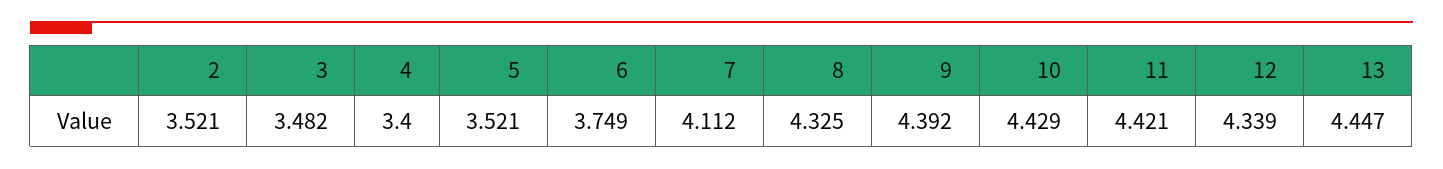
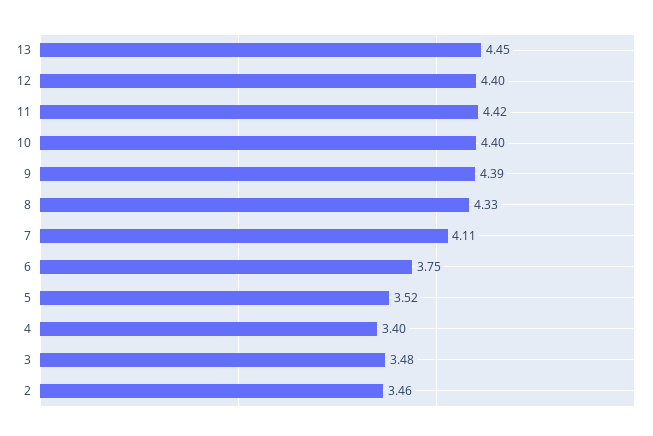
  {
-   "2": 3.521,
+   "2": 3.46,
    "3": 3.482,
    "4": 3.4,
    "5": 3.521,
    "6": 3.749,
    "7": 4.112,
    "8": 4.325,
    "9": 4.392,
-   "10": 4.429,
+   "10": 4.4,
    "11": 4.421,
-   "12": 4.339,
+   "12": 4.4,
    "13": 4.447
  }

